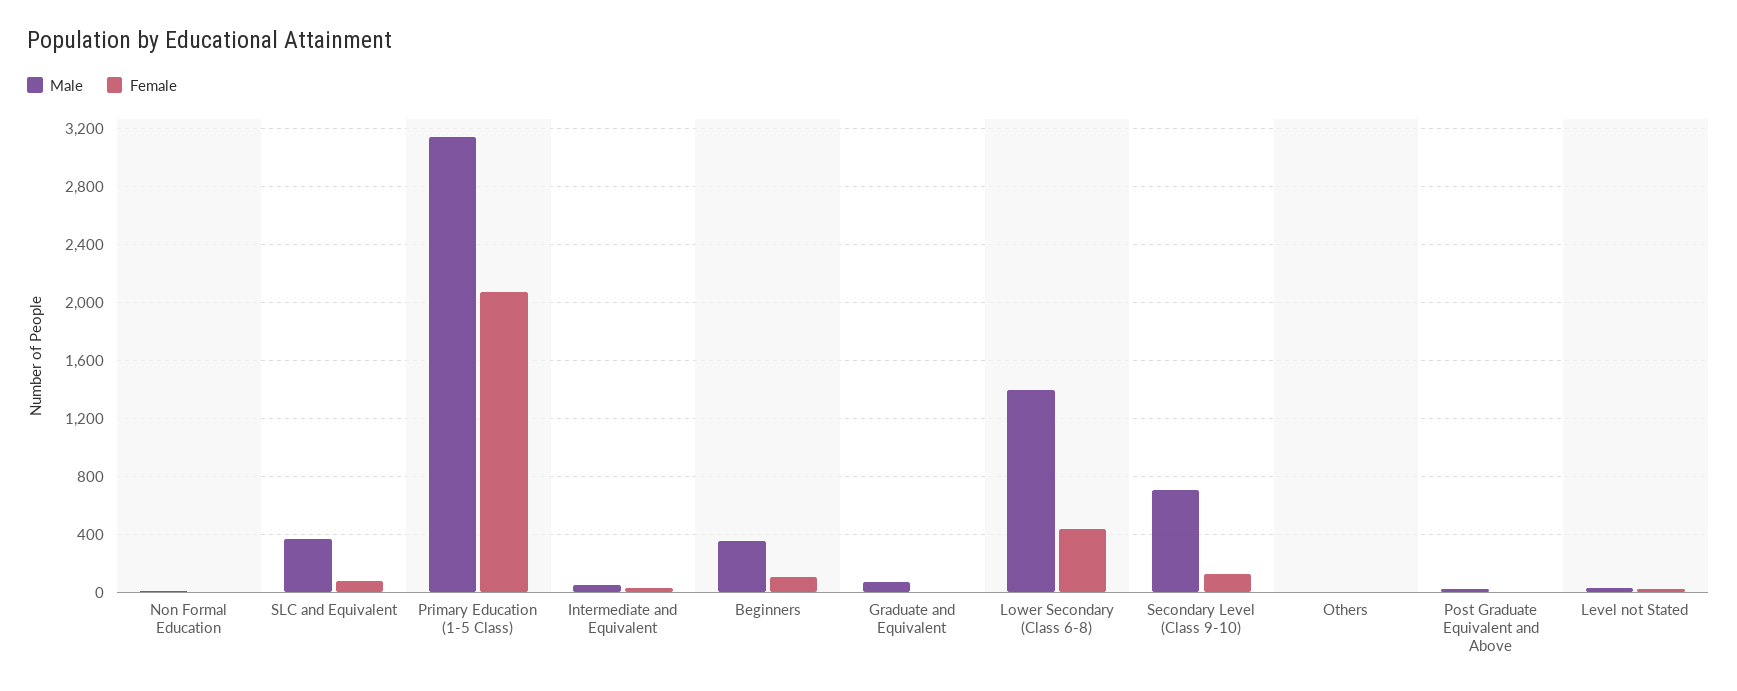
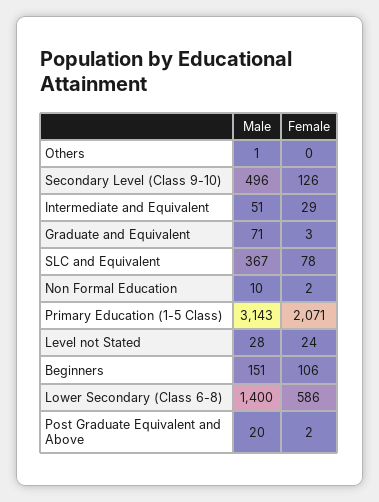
  {
    "Male": {
      "Non Formal Education": 10,
      "SLC and Equivalent": 367,
      "Primary Education (1-5 Class)": 3143,
      "Intermediate and Equivalent": 51,
-     "Beginners": 350,
+     "Beginners": 151,
      "Graduate and Equivalent": 71,
      "Lower Secondary (Class 6-8)": 1400,
-     "Secondary Level (Class 9-10)": 700,
+     "Secondary Level (Class 9-10)": 496,
      "Others": 1,
      "Post Graduate Equivalent and Above": 20,
      "Level not Stated": 28
    },
    "Female": {
      "Non Formal Education": 2,
      "SLC and Equivalent": 78,
      "Primary Education (1-5 Class)": 2071,
      "Intermediate and Equivalent": 29,
      "Beginners": 106,
      "Graduate and Equivalent": 3,
-     "Lower Secondary (Class 6-8)": 450,
+     "Lower Secondary (Class 6-8)": 586,
      "Secondary Level (Class 9-10)": 126,
      "Others": 0,
      "Post Graduate Equivalent and Above": 2,
      "Level not Stated": 24
    }
  }

